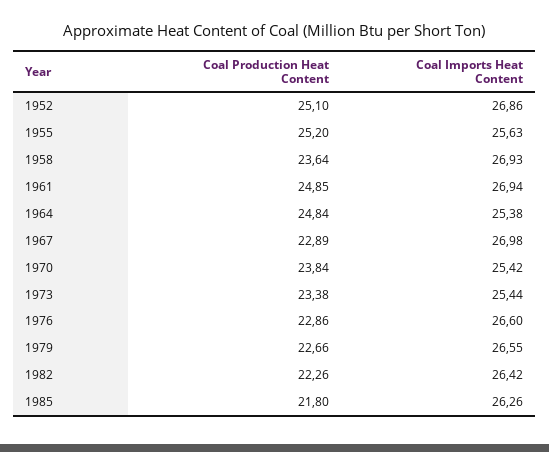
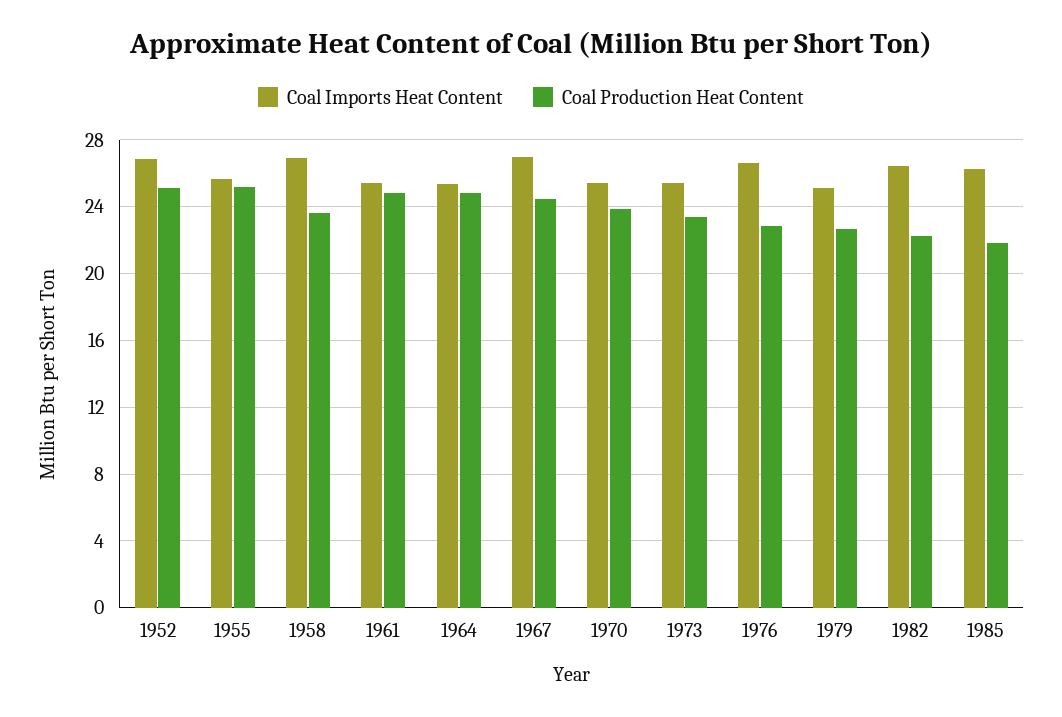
  {
    "Coal Production Heat Content": {
      "1952": 25.1,
      "1955": 25.2,
      "1958": 23.64,
      "1961": 24.85,
      "1964": 24.84,
-     "1967": 22.89,
+     "1967": 24.5,
      "1970": 23.84,
      "1973": 23.38,
      "1976": 22.86,
      "1979": 22.66,
      "1982": 22.26,
      "1985": 21.8
    },
    "Coal Imports Heat Content": {
      "1952": 26.86,
      "1955": 25.63,
      "1958": 26.93,
-     "1961": 26.94,
+     "1961": 25.5,
      "1964": 25.38,
      "1967": 26.98,
      "1970": 25.42,
      "1973": 25.44,
      "1976": 26.6,
-     "1979": 26.55,
+     "1979": 25,
      "1982": 26.42,
      "1985": 26.26
    }
  }

